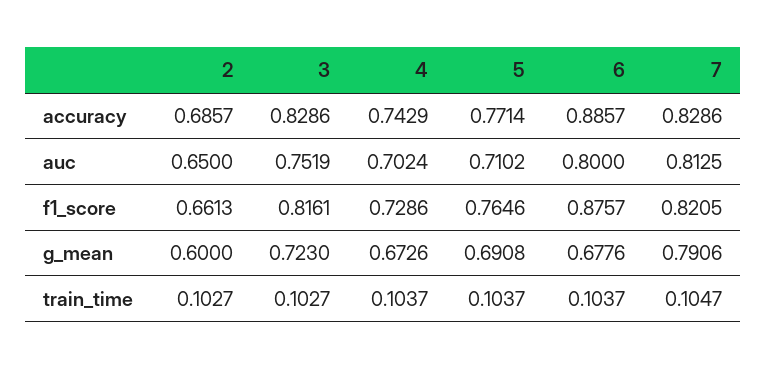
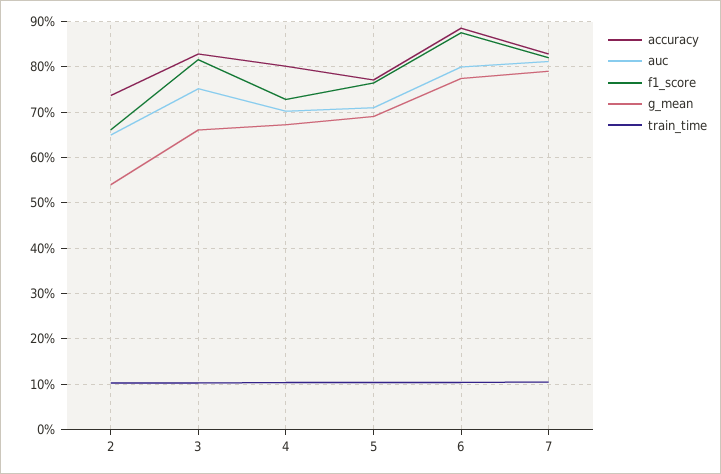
  {
    "accuracy": {
-     "2": 0.6857,
+     "2": 0.74,
      "3": 0.8286,
-     "4": 0.7429,
+     "4": 0.8,
      "5": 0.7714,
      "6": 0.8857,
      "7": 0.8286
    },
    "auc": {
      "2": 0.65,
      "3": 0.7519,
      "4": 0.7024,
      "5": 0.7102,
      "6": 0.8,
      "7": 0.8125
    },
    "f1_score": {
      "2": 0.6613,
      "3": 0.8161,
      "4": 0.7286,
      "5": 0.7646,
      "6": 0.8757,
      "7": 0.8205
    },
    "g_mean": {
-     "2": 0.6,
+     "2": 0.54,
-     "3": 0.723,
+     "3": 0.66,
      "4": 0.6726,
      "5": 0.6908,
-     "6": 0.6776,
+     "6": 0.78,
      "7": 0.7906
    },
    "train_time": {
      "2": 0.1027,
      "3": 0.1027,
      "4": 0.1037,
      "5": 0.1037,
      "6": 0.1037,
      "7": 0.1047
    }
  }

